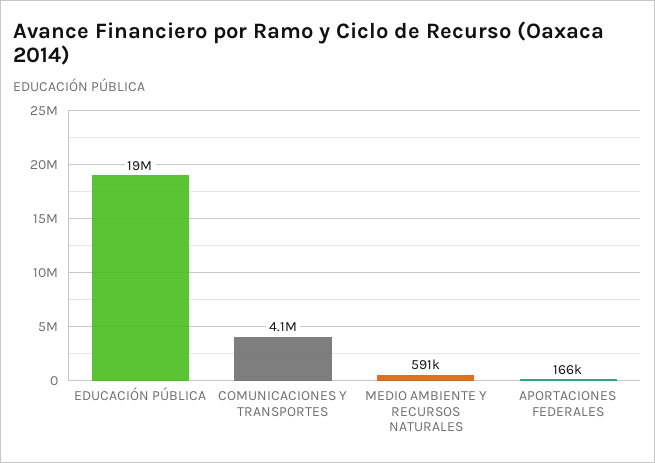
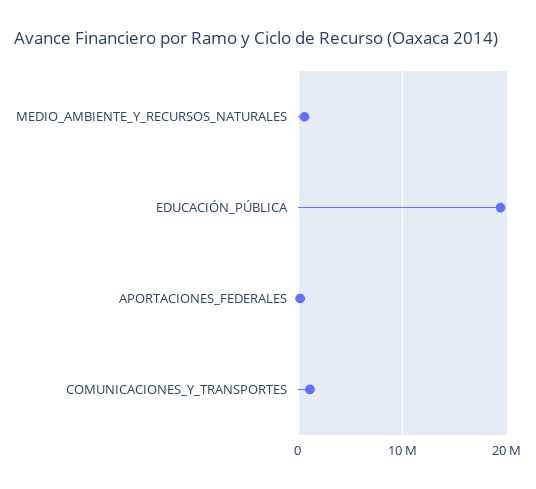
  {
    "EDUCACIÓN PÚBLICA": 19000000,
-   "COMUNICACIONES Y TRANSPORTES": 4100000,
+   "COMUNICACIONES Y TRANSPORTES": 1000000,
    "MEDIO AMBIENTE Y RECURSOS NATURALES": 591000,
    "APORTACIONES FEDERALES": 166000
  }

